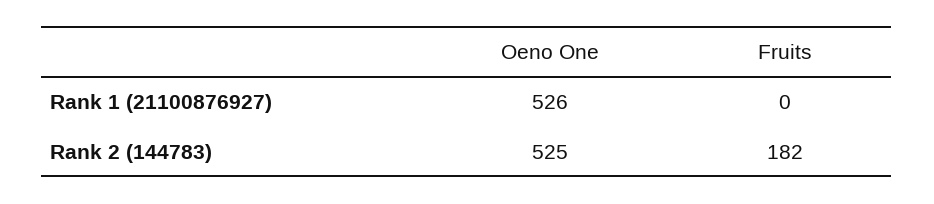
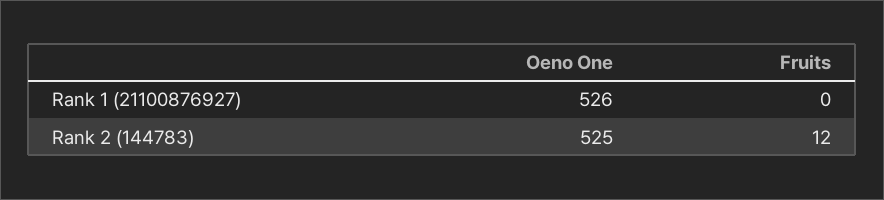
  {
    "Oeno One": {
      "Rank 1 (21100876927)": 526,
      "Rank 2 (144783)": 525
    },
    "Fruits": {
      "Rank 1 (21100876927)": 0,
-     "Rank 2 (144783)": 182
+     "Rank 2 (144783)": 12
    }
  }

